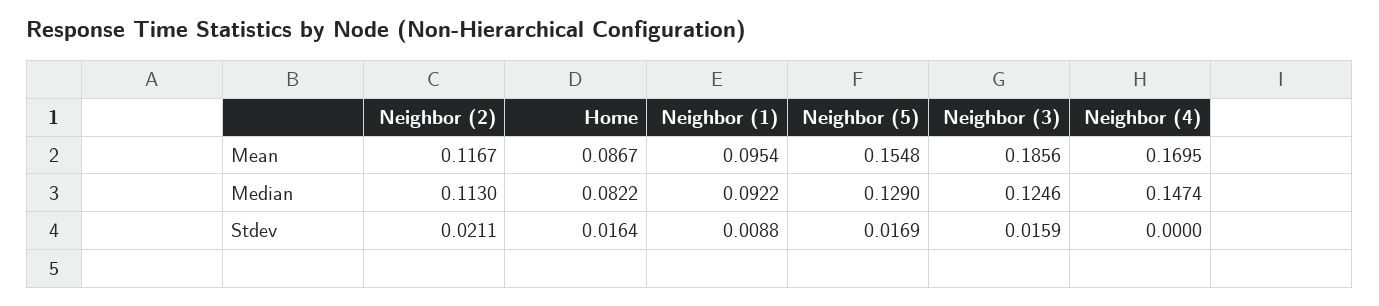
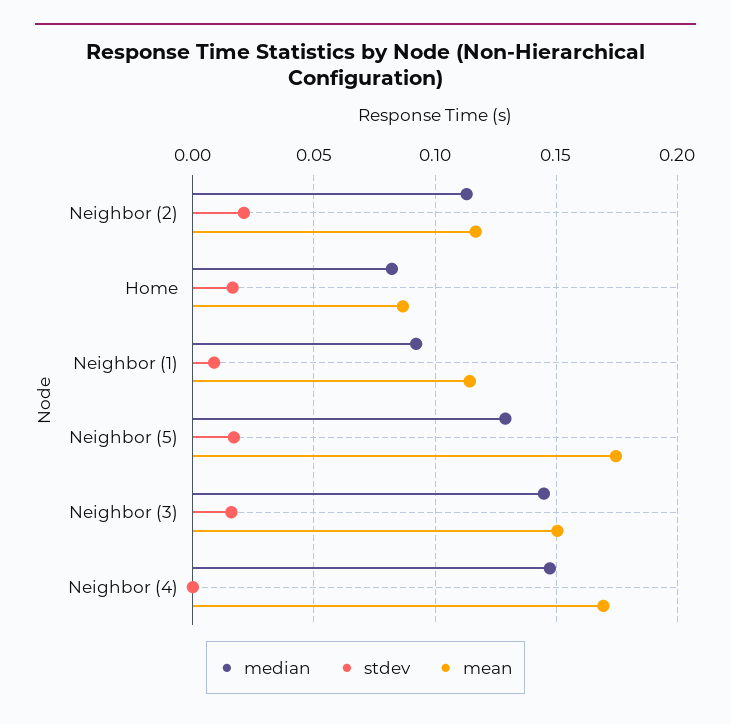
  {
    "Mean": {
      "Neighbor (2)": 0.1167,
      "Home": 0.0867,
-     "Neighbor (1)": 0.0954,
+     "Neighbor (1)": 0.115,
-     "Neighbor (5)": 0.1548,
+     "Neighbor (5)": 0.175,
-     "Neighbor (3)": 0.1856,
+     "Neighbor (3)": 0.15,
      "Neighbor (4)": 0.1695
    },
    "Median": {
      "Neighbor (2)": 0.113,
      "Home": 0.0822,
      "Neighbor (1)": 0.0922,
      "Neighbor (5)": 0.129,
-     "Neighbor (3)": 0.1246,
+     "Neighbor (3)": 0.145,
      "Neighbor (4)": 0.1474
    },
    "Stdev": {
      "Neighbor (2)": 0.0211,
      "Home": 0.0164,
      "Neighbor (1)": 0.0088,
      "Neighbor (5)": 0.0169,
      "Neighbor (3)": 0.0159,
      "Neighbor (4)": 0
    }
  }

